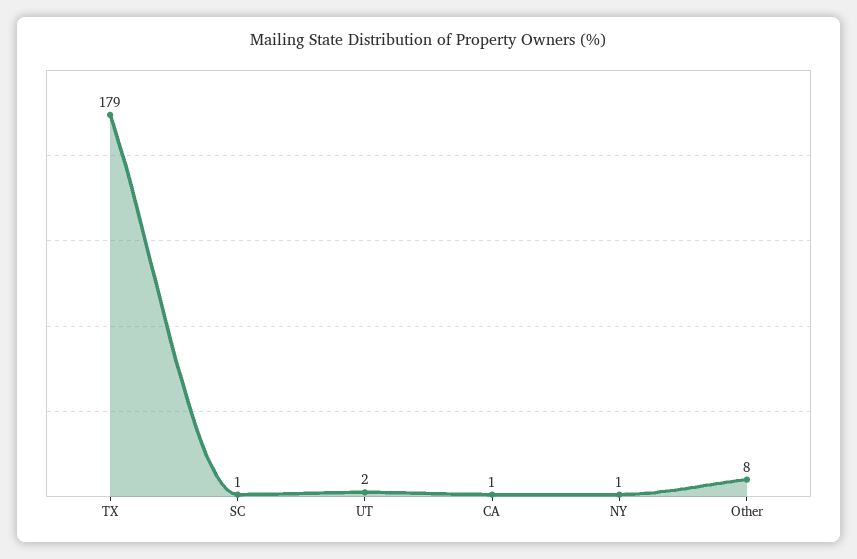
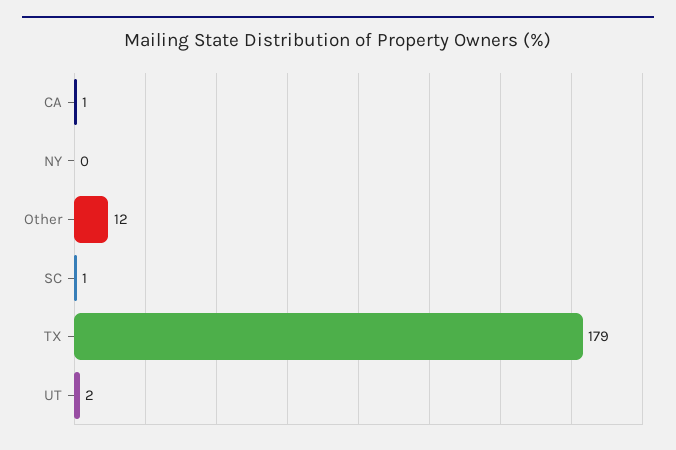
  {
    "TX": 179,
    "SC": 1,
    "UT": 2,
    "CA": 1,
-   "NY": 1,
+   "NY": 0,
-   "Other": 8
+   "Other": 12
  }

